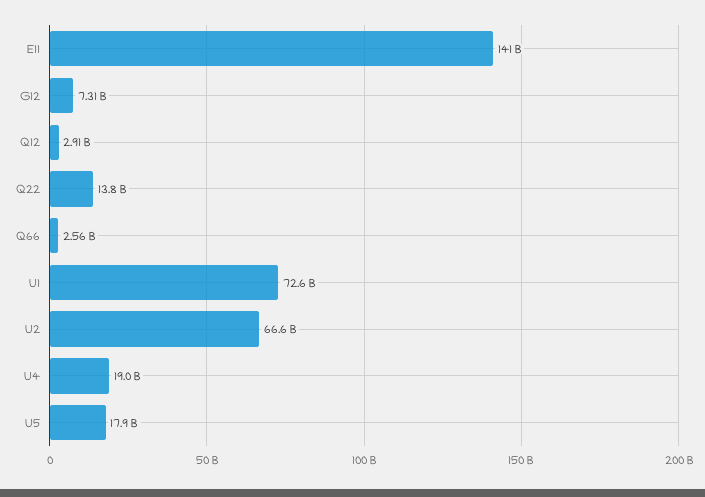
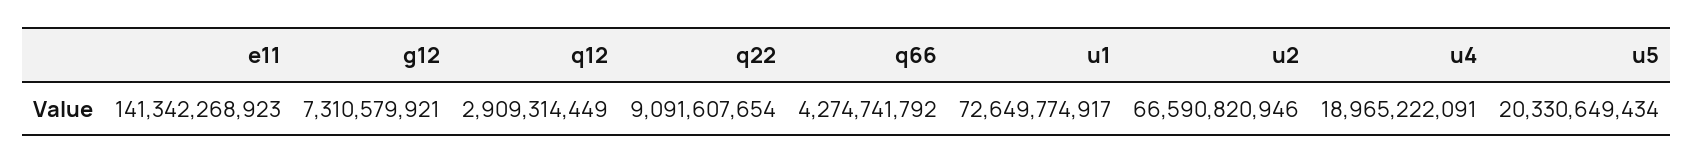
  {
    "E11": 141342268923,
    "G12": 7310579921,
    "Q12": 2909314449,
-   "Q22": 13800000000,
+   "Q22": 9091607654,
-   "Q66": 2560000000,
+   "Q66": 4274741792,
    "U1": 72649774917,
    "U2": 66590820946,
    "U4": 18965222091,
-   "U5": 17900000000
+   "U5": 20330649434
  }

